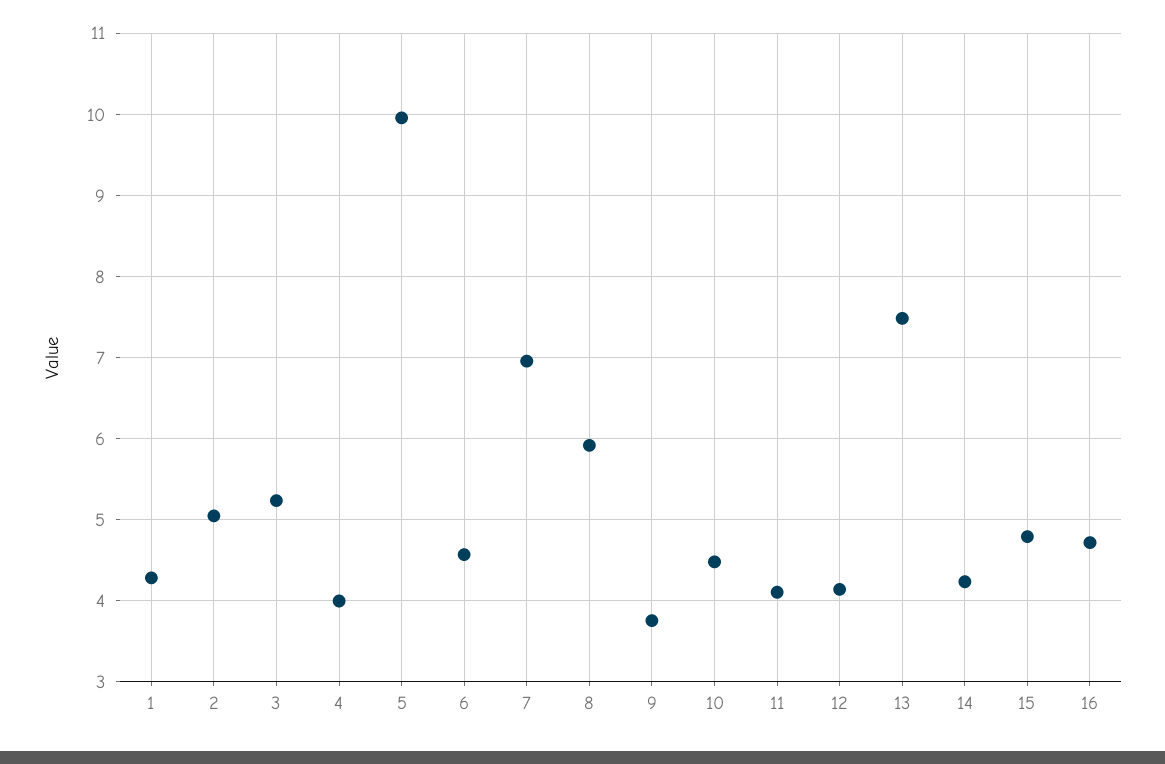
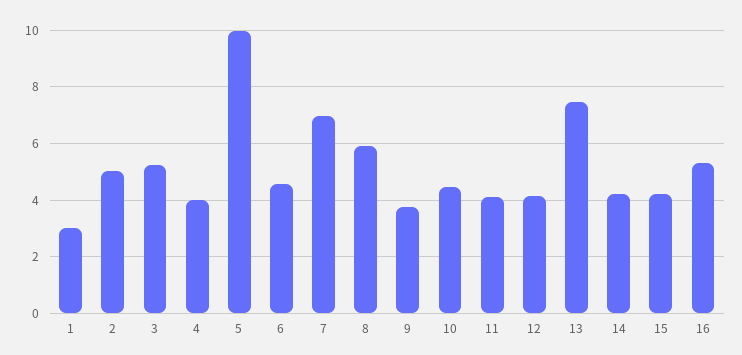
  {
-   "1": 4.3,
+   "1": 3,
    "2": 5,
    "3": 5.2,
    "4": 4,
    "5": 10,
    "6": 4.6,
    "7": 7,
    "8": 5.9,
    "9": 3.8,
    "10": 4.5,
    "11": 4.1,
    "12": 4.1,
    "13": 7.5,
    "14": 4.2,
-   "15": 4.8,
+   "15": 4.25,
-   "16": 4.7
+   "16": 5.25
  }

